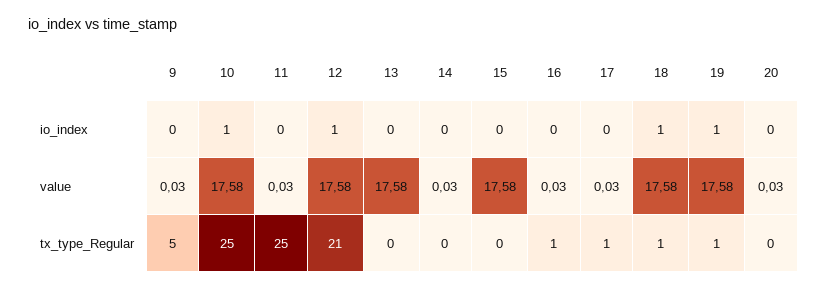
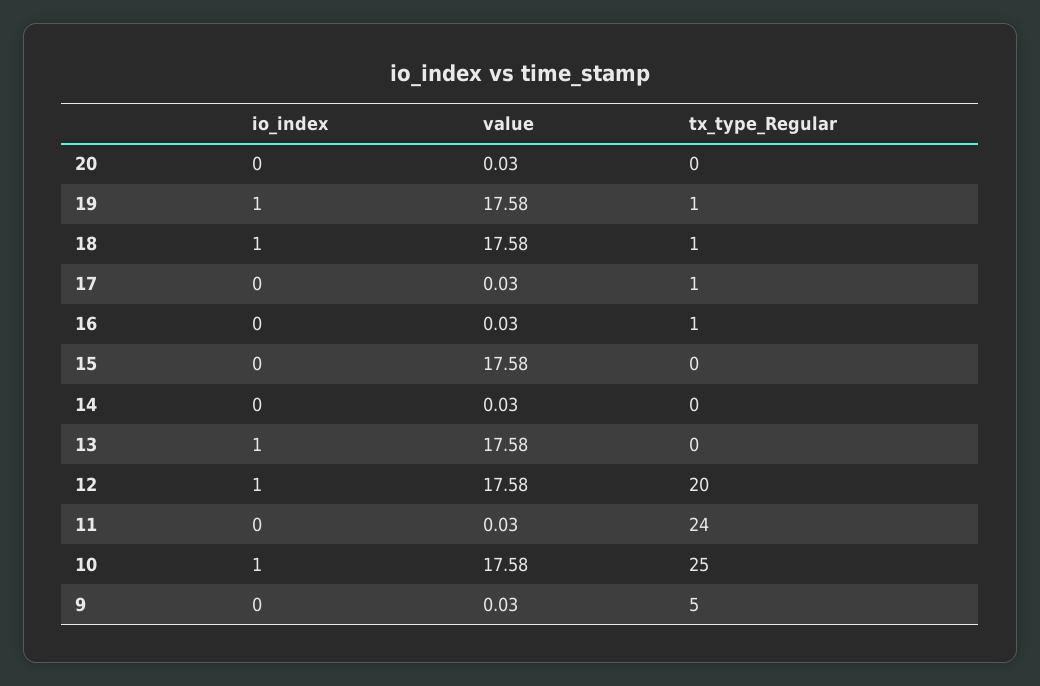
  {
    "9": {
      "io_index": 0,
      "value": 0.03,
      "tx_type_Regular": 5
    },
    "10": {
      "io_index": 1,
      "value": 17.58,
      "tx_type_Regular": 25
    },
    "11": {
      "io_index": 0,
      "value": 0.03,
-     "tx_type_Regular": 25
+     "tx_type_Regular": 24
    },
    "12": {
      "io_index": 1,
      "value": 17.58,
-     "tx_type_Regular": 21
+     "tx_type_Regular": 20
    },
    "13": {
-     "io_index": 0,
+     "io_index": 1,
      "value": 17.58,
      "tx_type_Regular": 0
    },
    "14": {
      "io_index": 0,
      "value": 0.03,
      "tx_type_Regular": 0
    },
    "15": {
      "io_index": 0,
      "value": 17.58,
      "tx_type_Regular": 0
    },
    "16": {
      "io_index": 0,
      "value": 0.03,
      "tx_type_Regular": 1
    },
    "17": {
      "io_index": 0,
      "value": 0.03,
      "tx_type_Regular": 1
    },
    "18": {
      "io_index": 1,
      "value": 17.58,
      "tx_type_Regular": 1
    },
    "19": {
      "io_index": 1,
      "value": 17.58,
      "tx_type_Regular": 1
    },
    "20": {
      "io_index": 0,
      "value": 0.03,
      "tx_type_Regular": 0
    }
  }

